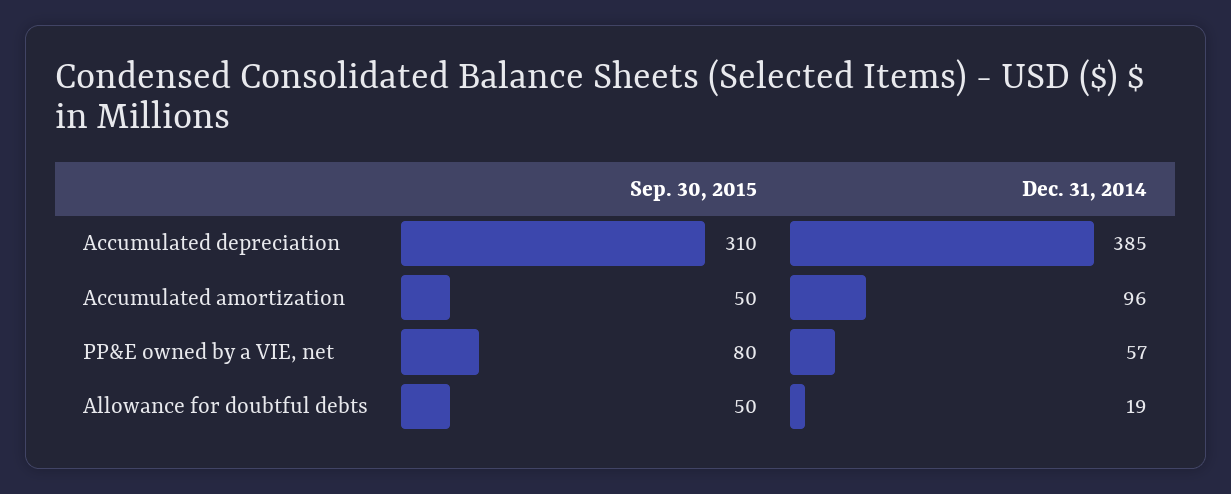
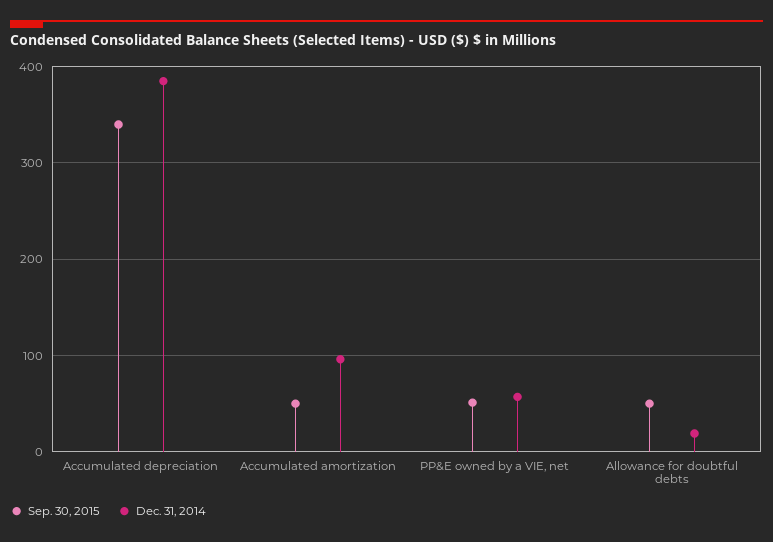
  {
    "Sep. 30, 2015": {
-     "Accumulated depreciation": 310,
+     "Accumulated depreciation": 340,
      "Accumulated amortization": 50,
-     "PP&E owned by a VIE, net": 80,
+     "PP&E owned by a VIE, net": 50,
      "Allowance for doubtful debts": 50
    },
    "Dec. 31, 2014": {
      "Accumulated depreciation": 385,
      "Accumulated amortization": 96,
      "PP&E owned by a VIE, net": 57,
      "Allowance for doubtful debts": 19
    }
  }

